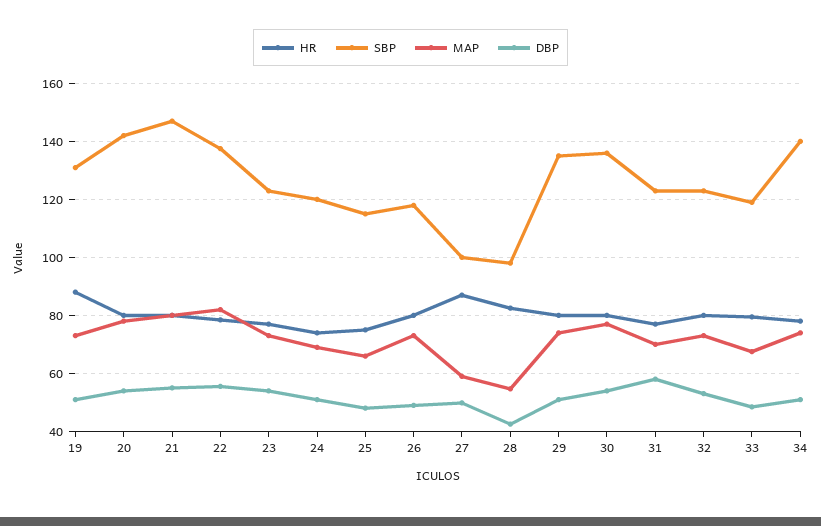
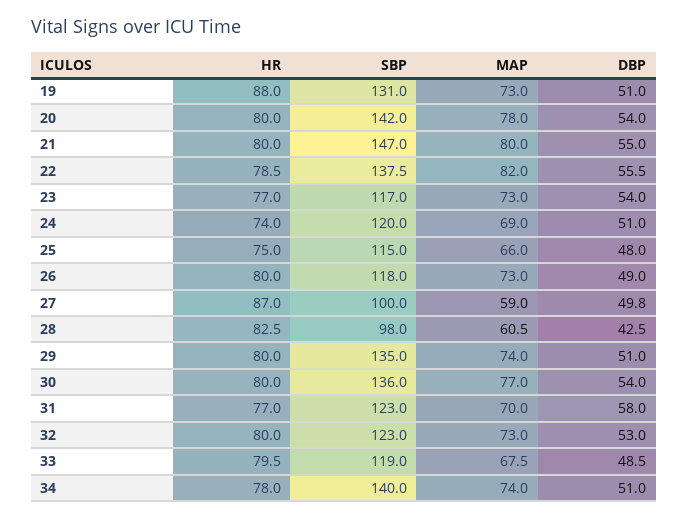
  {
    "HR": {
      "19": 88,
      "20": 80,
      "21": 80,
      "22": 78.5,
      "23": 77,
      "24": 74,
      "25": 75,
      "26": 80,
      "27": 87,
      "28": 82.5,
      "29": 80,
      "30": 80,
      "31": 77,
      "32": 80,
      "33": 79.5,
      "34": 78
    },
    "SBP": {
      "19": 131,
      "20": 142,
      "21": 147,
      "22": 137.5,
-     "23": 122.5,
+     "23": 117,
      "24": 120,
      "25": 115,
      "26": 118,
      "27": 100,
      "28": 98,
      "29": 135,
      "30": 136,
      "31": 123,
      "32": 123,
      "33": 119,
      "34": 140
    },
    "MAP": {
      "19": 73,
      "20": 78,
      "21": 80,
      "22": 82,
      "23": 73,
      "24": 69,
      "25": 66,
      "26": 73,
      "27": 59,
-     "28": 55,
+     "28": 60.5,
      "29": 74,
      "30": 77,
      "31": 70,
      "32": 73,
      "33": 67.5,
      "34": 74
    },
    "DBP": {
      "19": 51,
      "20": 54,
      "21": 55,
      "22": 55.5,
      "23": 54,
      "24": 51,
      "25": 48,
      "26": 49,
      "27": 49.8,
      "28": 42.5,
      "29": 51,
      "30": 54,
      "31": 58,
      "32": 53,
      "33": 48.5,
      "34": 51
    }
  }

